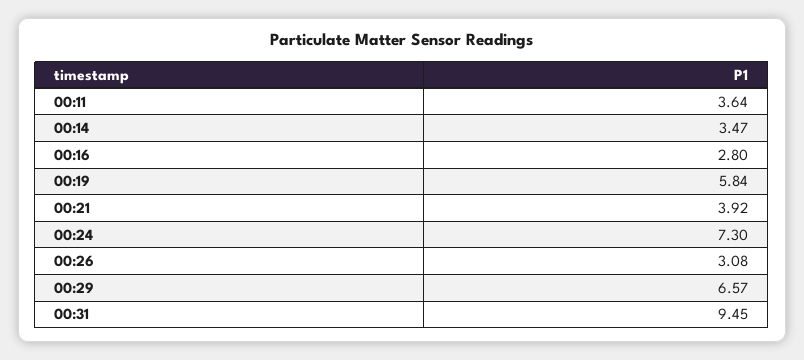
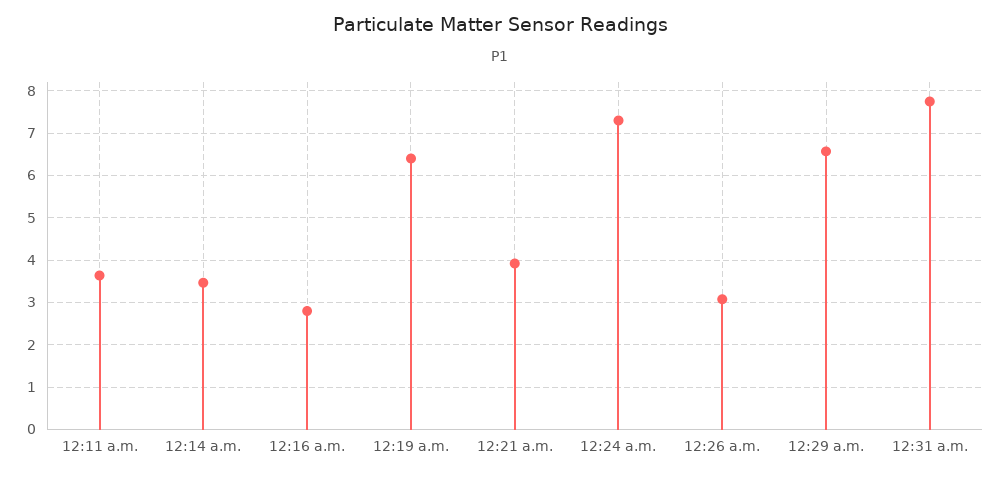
  {
    "00:11": 3.64,
    "00:14": 3.47,
    "00:16": 2.8,
-   "00:19": 5.84,
+   "00:19": 6.4,
    "00:21": 3.92,
    "00:24": 7.3,
    "00:26": 3.08,
    "00:29": 6.57,
-   "00:31": 9.45
+   "00:31": 7.8
  }

